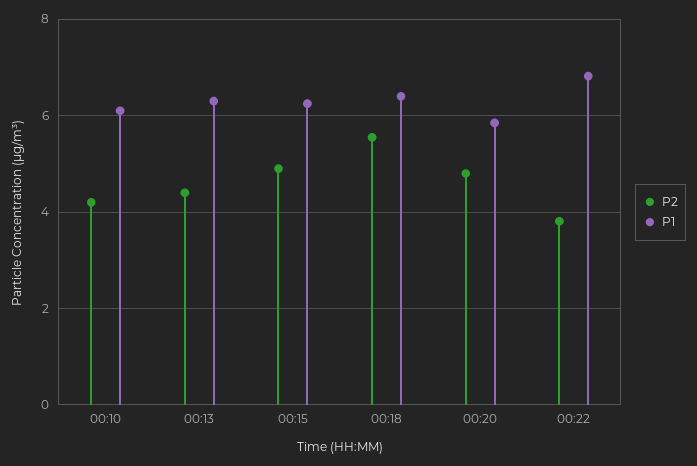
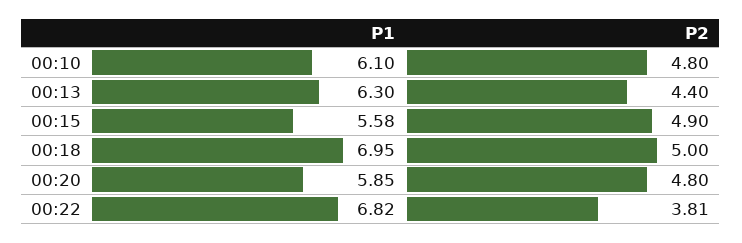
  {
    "P2": {
-     "00:10": 4.2,
+     "00:10": 4.8,
      "00:13": 4.4,
      "00:15": 4.9,
-     "00:18": 5.6,
+     "00:18": 5,
      "00:20": 4.8,
      "00:22": 3.81
    },
    "P1": {
      "00:10": 6.1,
      "00:13": 6.3,
-     "00:15": 6.2,
+     "00:15": 5.58,
-     "00:18": 6.4,
+     "00:18": 6.95,
      "00:20": 5.85,
      "00:22": 6.82
    }
  }

